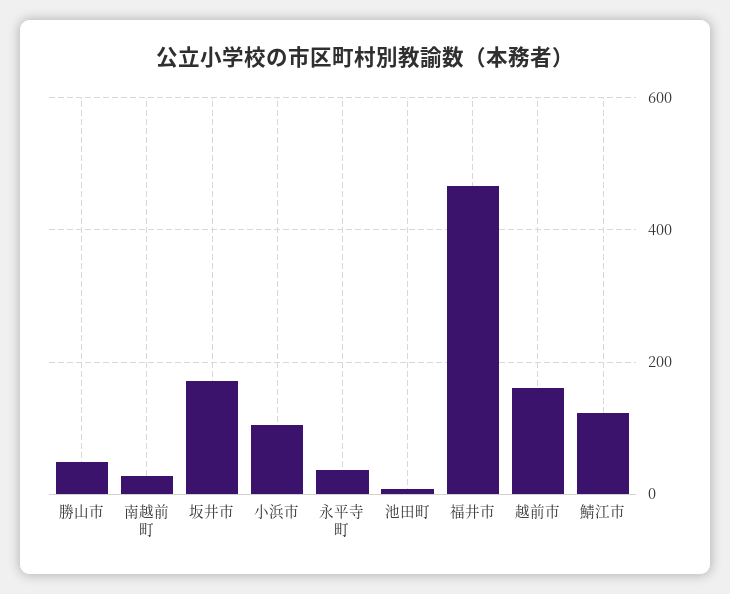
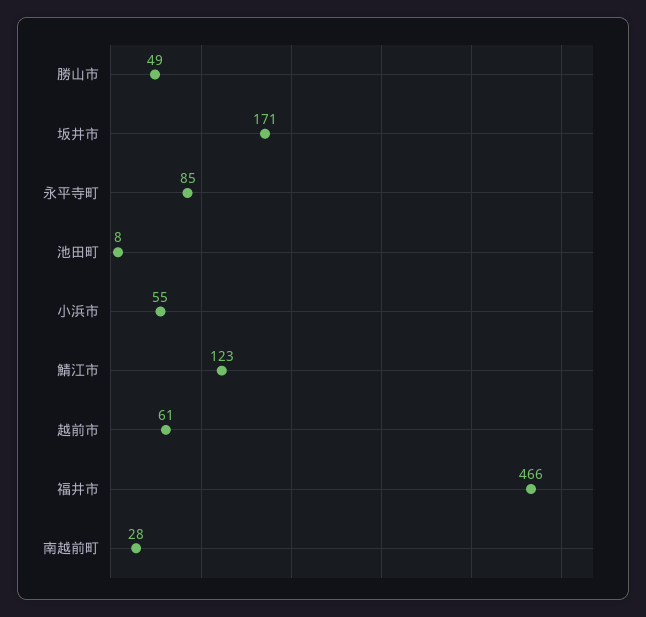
  {
    "勝山市": 49,
    "南越前町": 28,
    "坂井市": 171,
-   "小浜市": 100,
+   "小浜市": 55,
-   "永平寺町": 40,
+   "永平寺町": 85,
    "池田町": 8,
    "福井市": 466,
-   "越前市": 160,
+   "越前市": 61,
    "鯖江市": 123
  }

